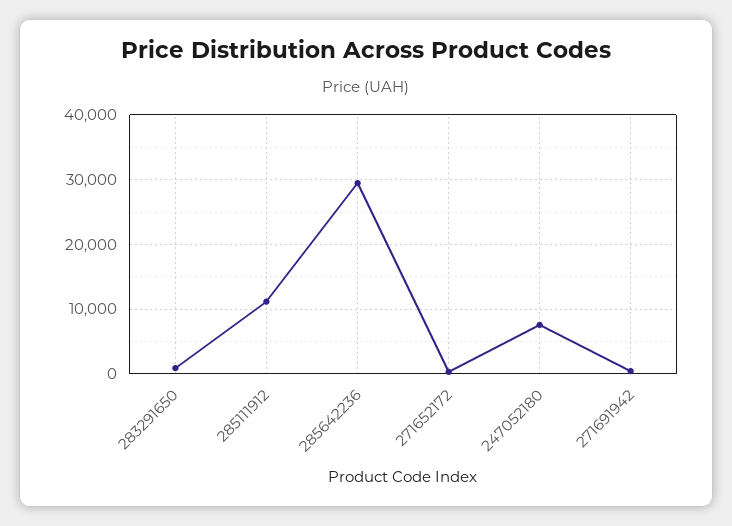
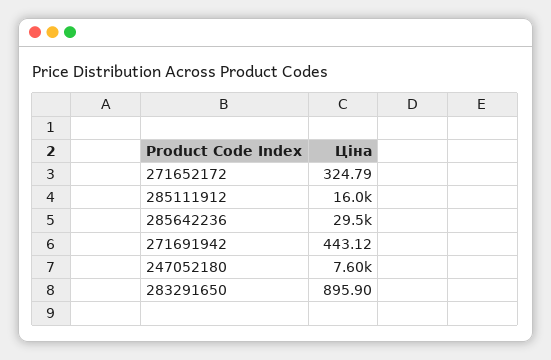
  {
    "283291650": 895.9,
-   "285111912": 11000,
+   "285111912": 16000,
    "285642236": 29500,
    "271652172": 324.79,
    "247052180": 7600,
    "271691942": 443.12
  }

